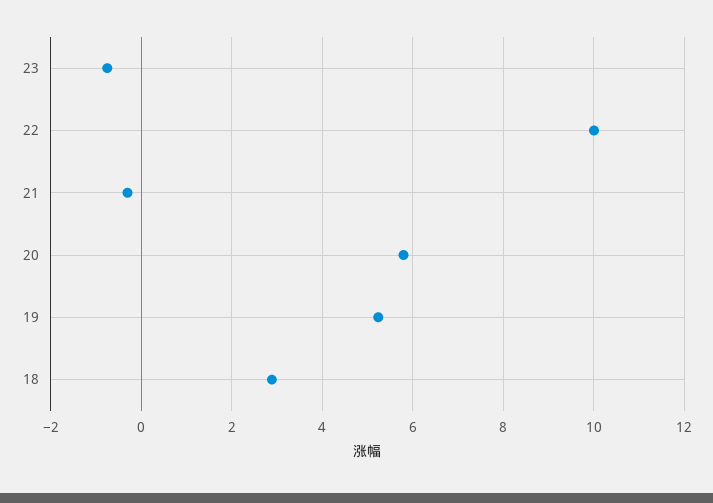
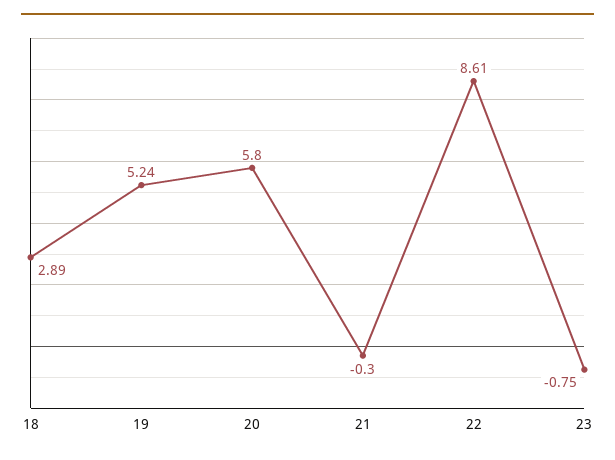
  {
    "23": -0.75,
-   "22": 10,
+   "22": 8.61,
    "21": -0.3,
    "20": 5.8,
    "19": 5.24,
    "18": 2.89
  }

